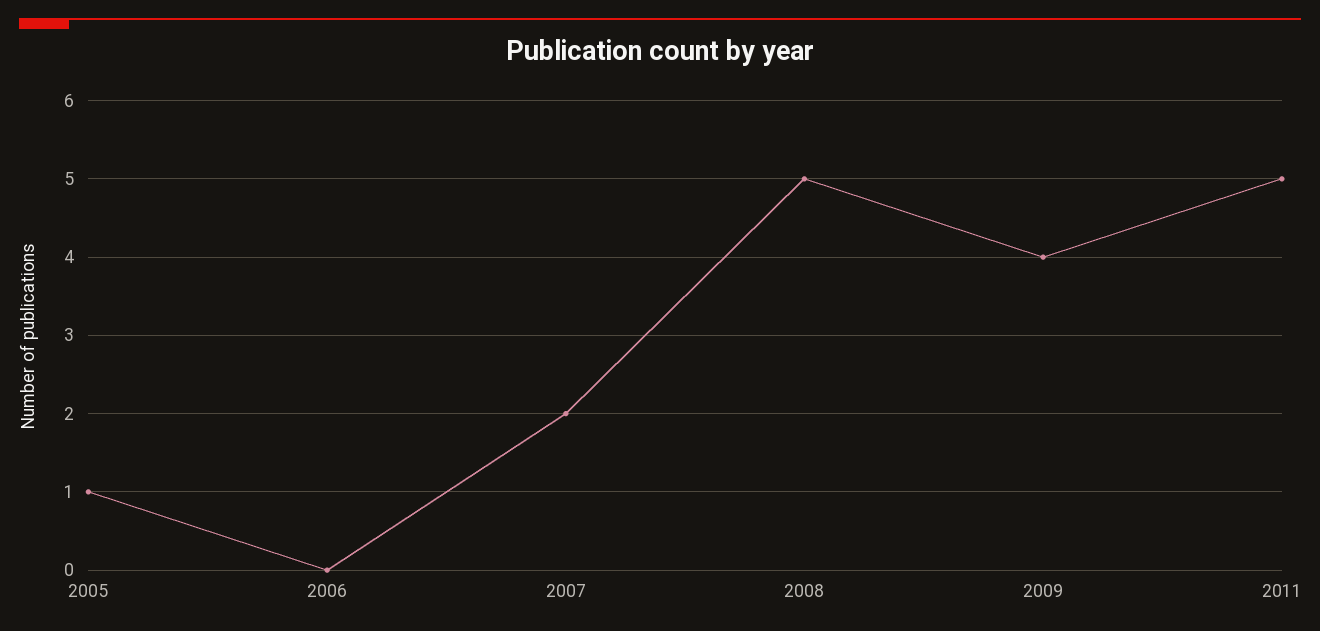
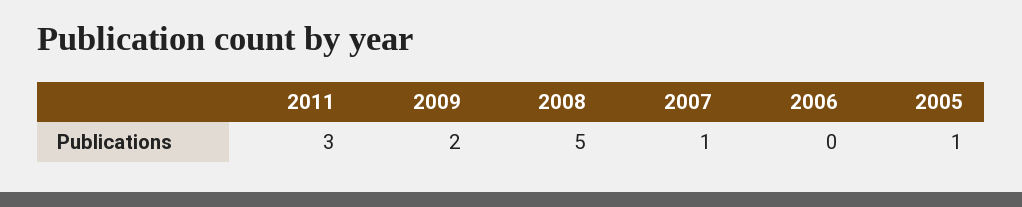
  {
    "2005": 1,
    "2006": 0,
-   "2007": 2,
+   "2007": 1,
    "2008": 5,
-   "2009": 4,
+   "2009": 2,
-   "2011": 5
+   "2011": 3
  }

